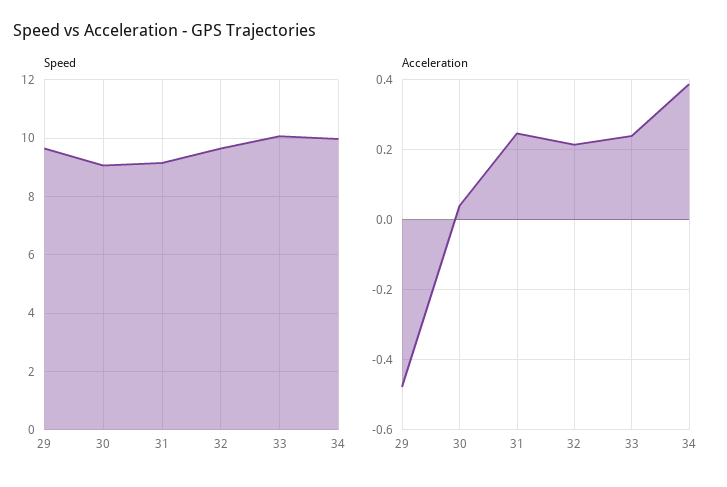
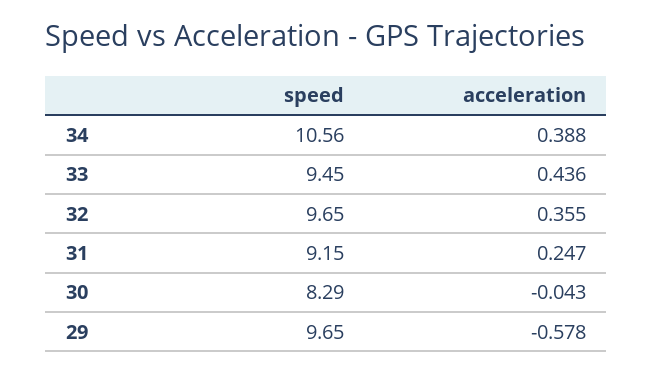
  {
    "Speed": {
      "29": 9.65,
-     "30": 9,
+     "30": 8.29,
      "31": 9.15,
      "32": 9.65,
-     "33": 10,
+     "33": 9.45,
-     "34": 10
+     "34": 10.56
    },
    "Acceleration": {
-     "29": -0.48,
+     "29": -0.578,
-     "30": 0.04,
+     "30": -0.043,
      "31": 0.247,
-     "32": 0.22,
+     "32": 0.355,
-     "33": 0.24,
+     "33": 0.436,
      "34": 0.388
    }
  }

